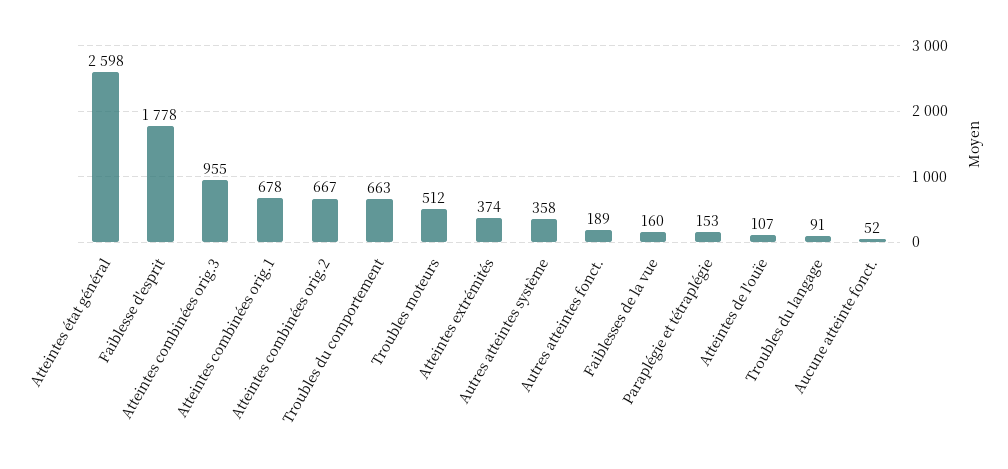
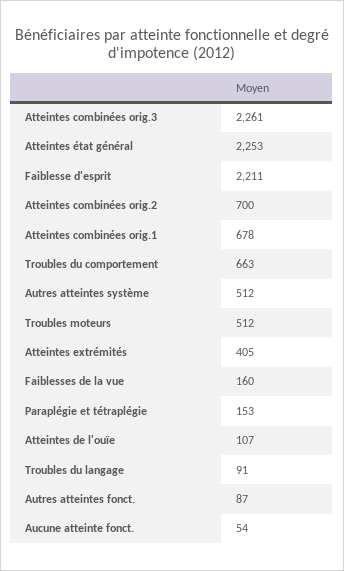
  {
-   "Atteintes état général": 2598,
+   "Atteintes état général": 2253,
-   "Faiblesse d'esprit": 1778,
+   "Faiblesse d'esprit": 2211,
-   "Atteintes combinées orig.3": 955,
+   "Atteintes combinées orig.3": 2261,
    "Atteintes combinées orig.1": 678,
-   "Atteintes combinées orig.2": 667,
+   "Atteintes combinées orig.2": 700,
    "Troubles du comportement": 663,
    "Troubles moteurs": 512,
-   "Atteintes extrémités": 374,
+   "Atteintes extrémités": 405,
-   "Autres atteintes système": 358,
+   "Autres atteintes système": 512,
-   "Autres atteintes fonct.": 189,
+   "Autres atteintes fonct.": 87,
    "Faiblesses de la vue": 160,
    "Paraplégie et tétraplégie": 153,
    "Atteintes de l'ouïe": 107,
    "Troubles du langage": 91,
-   "Aucune atteinte fonct.": 52
+   "Aucune atteinte fonct.": 54
  }

